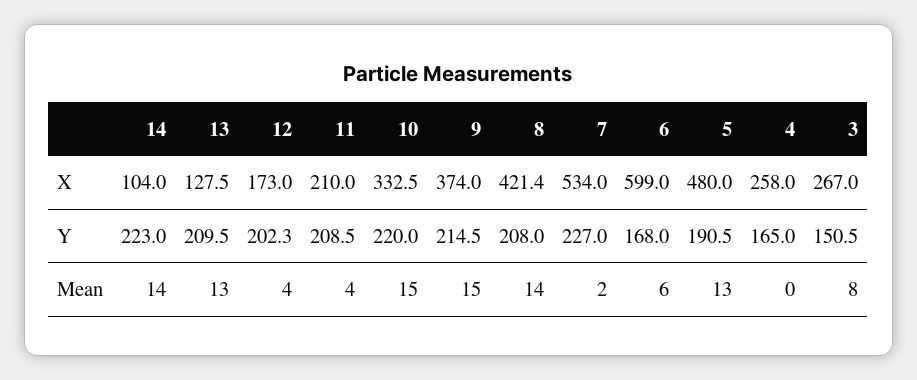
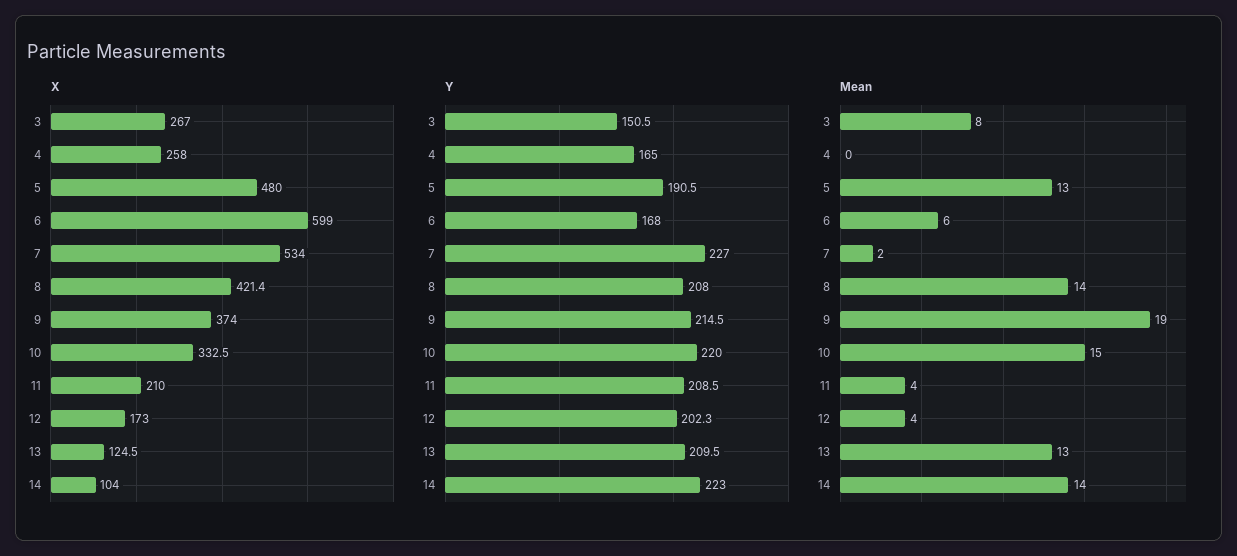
  {
    "X": {
      "14": 104,
-     "13": 127.5,
+     "13": 124.5,
      "12": 173,
      "11": 210,
      "10": 332.5,
      "9": 374,
      "8": 421.4,
      "7": 534,
      "6": 599,
      "5": 480,
      "4": 258,
      "3": 267
    },
    "Y": {
      "14": 223,
      "13": 209.5,
      "12": 202.3,
      "11": 208.5,
      "10": 220,
      "9": 214.5,
      "8": 208,
      "7": 227,
      "6": 168,
      "5": 190.5,
      "4": 165,
      "3": 150.5
    },
    "Mean": {
      "14": 14,
      "13": 13,
      "12": 4,
      "11": 4,
      "10": 15,
-     "9": 15,
+     "9": 19,
      "8": 14,
      "7": 2,
      "6": 6,
      "5": 13,
      "4": 0,
      "3": 8
    }
  }

